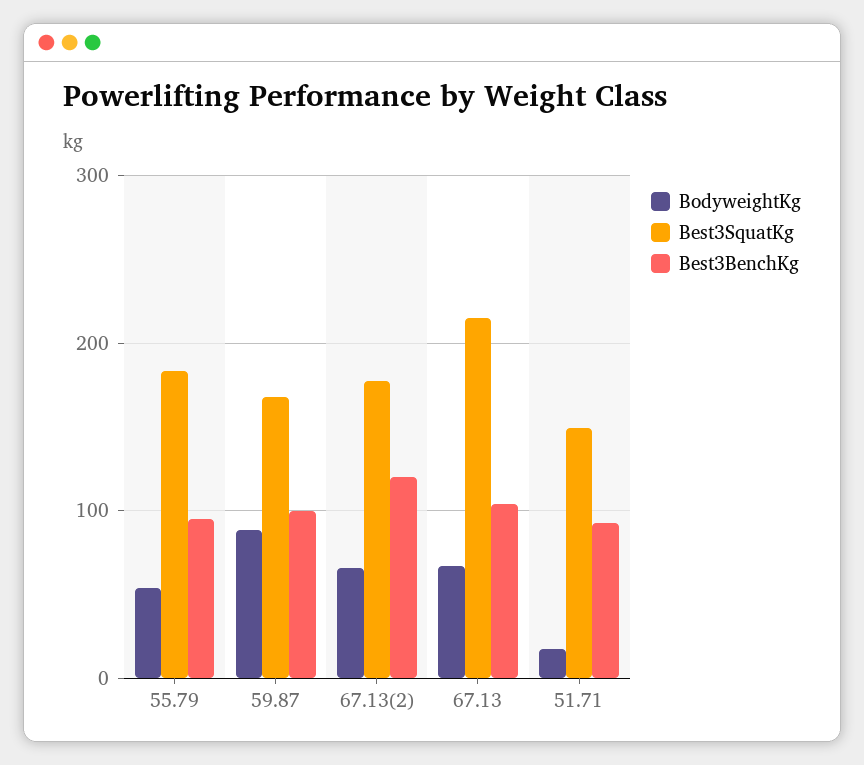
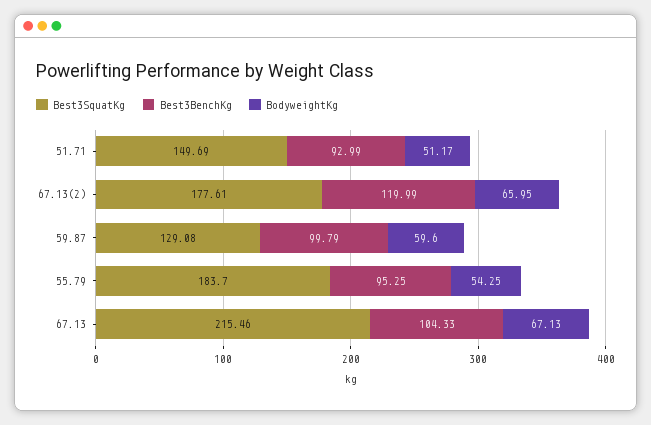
  {
    "BodyweightKg": {
      "55.79": 54.25,
-     "59.87": 90,
+     "59.87": 59.6,
      "67.13(2)": 65.95,
      "67.13": 67.13,
-     "51.71": 20
+     "51.71": 51.17
    },
    "Best3SquatKg": {
      "55.79": 183.7,
-     "59.87": 170,
+     "59.87": 129.08,
      "67.13(2)": 177.61,
      "67.13": 215.46,
      "51.71": 149.69
    },
    "Best3BenchKg": {
      "55.79": 95.25,
      "59.87": 99.79,
      "67.13(2)": 119.99,
      "67.13": 104.33,
      "51.71": 92.99
    }
  }

